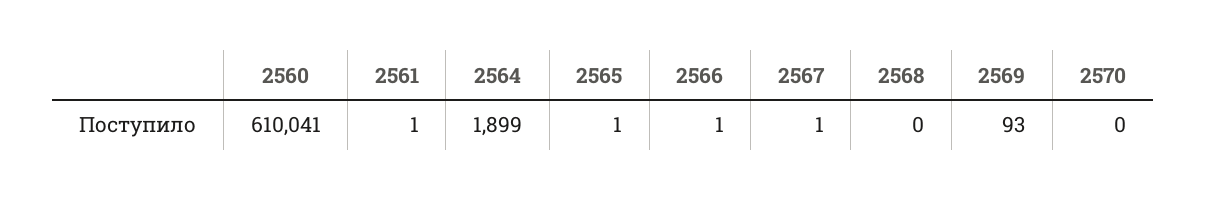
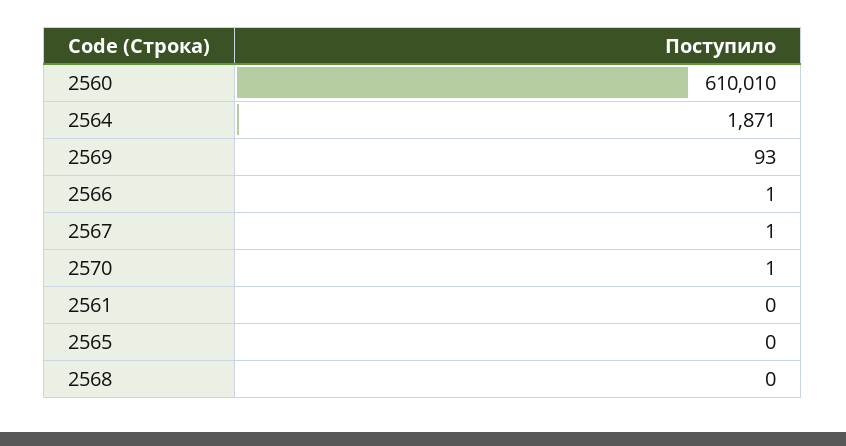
  {
-   "2560": 610041,
+   "2560": 610010,
-   "2561": 1,
+   "2561": 0,
-   "2564": 1899,
+   "2564": 1871,
-   "2565": 1,
+   "2565": 0,
    "2566": 1,
    "2567": 1,
    "2568": 0,
    "2569": 93,
-   "2570": 0
+   "2570": 1
  }

